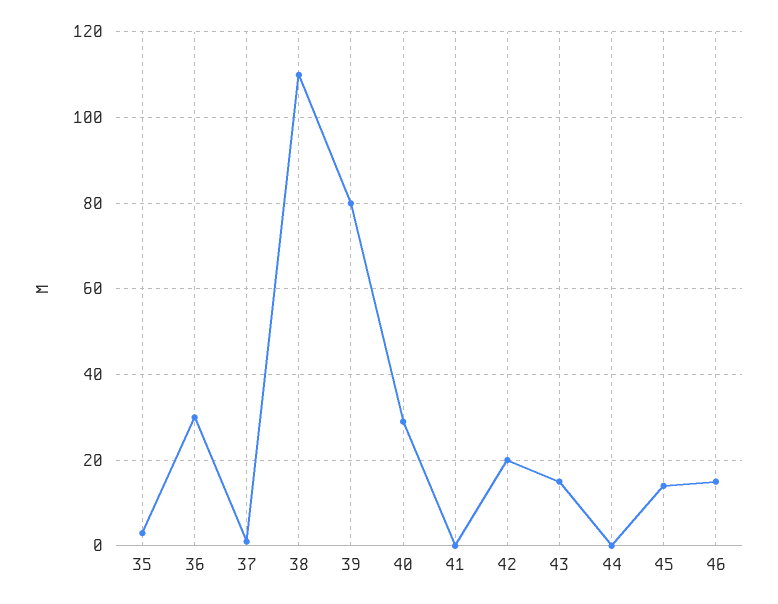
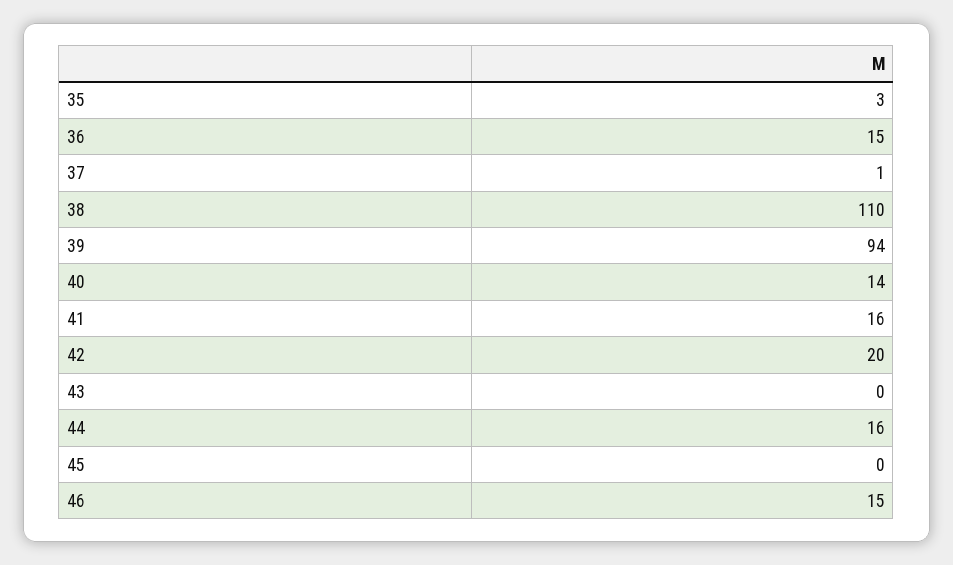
  {
    "35": 3,
-   "36": 30,
+   "36": 15,
    "37": 1,
    "38": 110,
-   "39": 80,
+   "39": 94,
-   "40": 30,
+   "40": 14,
-   "41": 0,
+   "41": 16,
    "42": 20,
-   "43": 15,
+   "43": 0,
-   "44": 0,
+   "44": 16,
-   "45": 15,
+   "45": 0,
    "46": 15
  }

